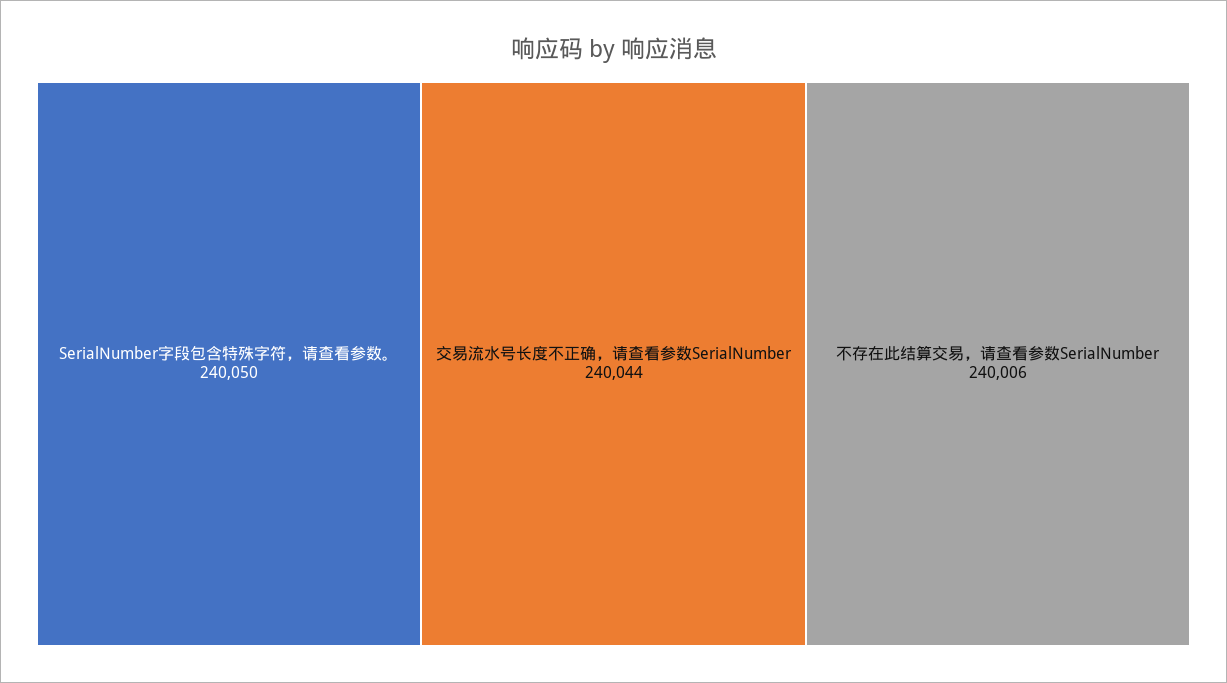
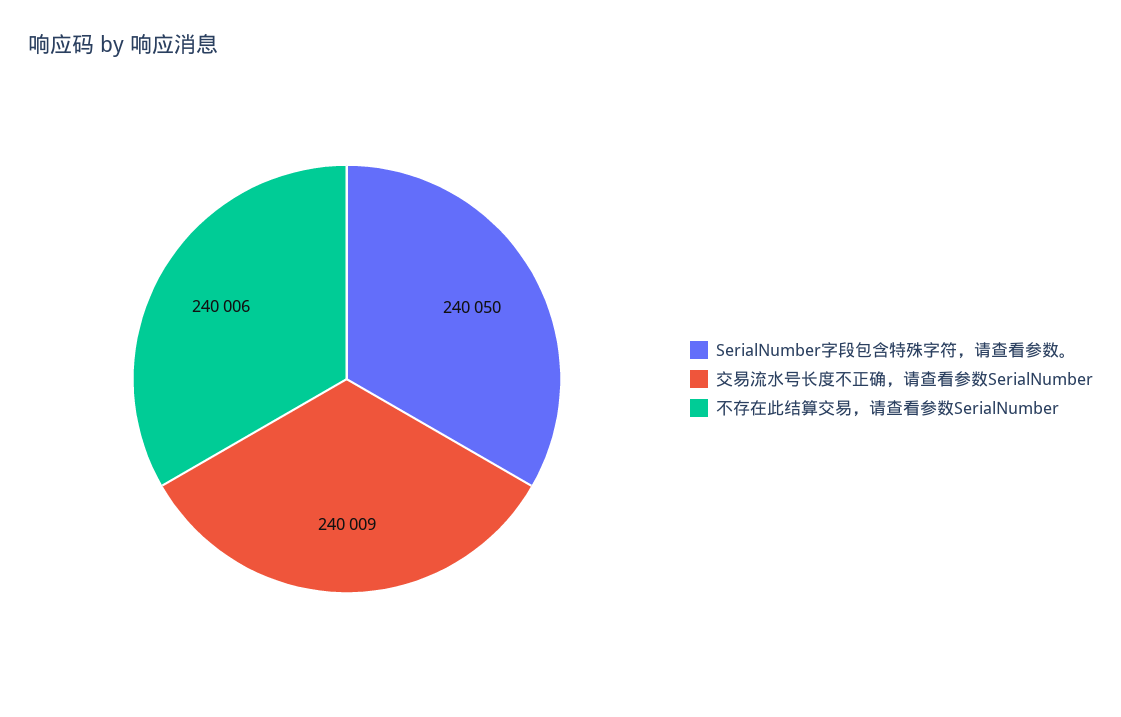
  {
    "SerialNumber字段包含特殊字符，请查看参数。": 240050,
-   "交易流水号长度不正确，请查看参数SerialNumber": 240044,
+   "交易流水号长度不正确，请查看参数SerialNumber": 240009,
    "不存在此结算交易，请查看参数SerialNumber": 240006
  }

